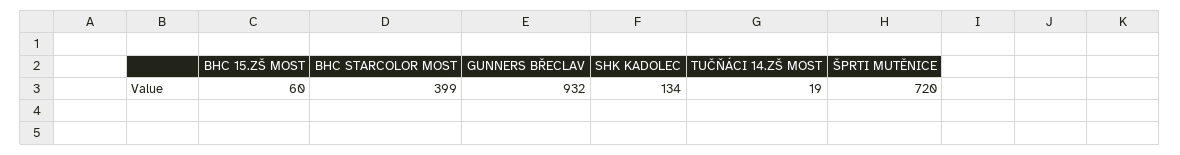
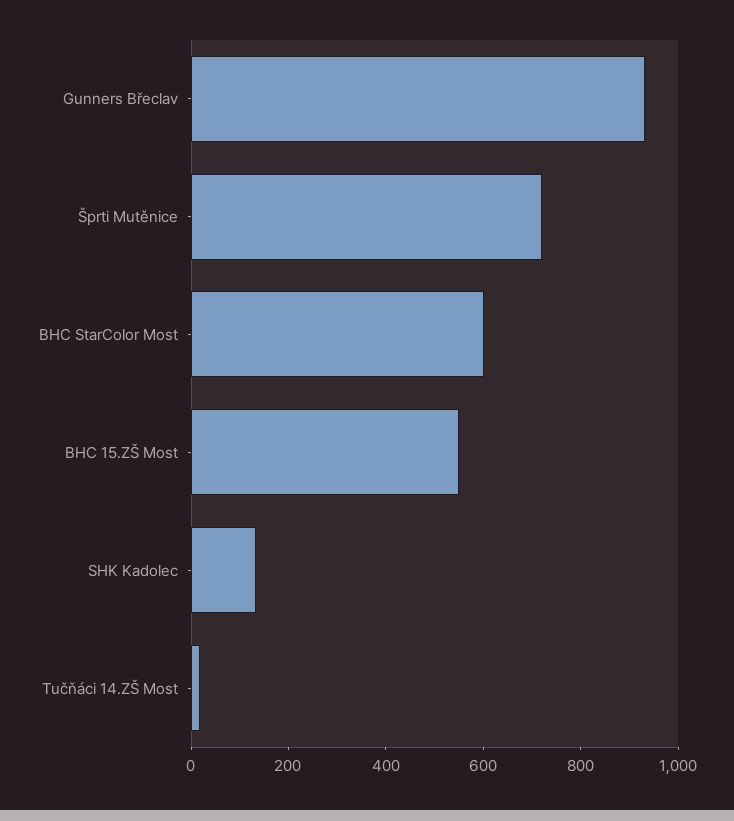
  {
-   "BHC 15.ZŠ MOST": 60,
+   "BHC 15.ZŠ MOST": 550,
-   "BHC STARCOLOR MOST": 399,
+   "BHC STARCOLOR MOST": 600,
    "GUNNERS BŘECLAV": 932,
    "SHK KADOLEC": 134,
    "TUČŇÁCI 14.ZŠ MOST": 19,
    "ŠPRTI MUTĚNICE": 720
  }

